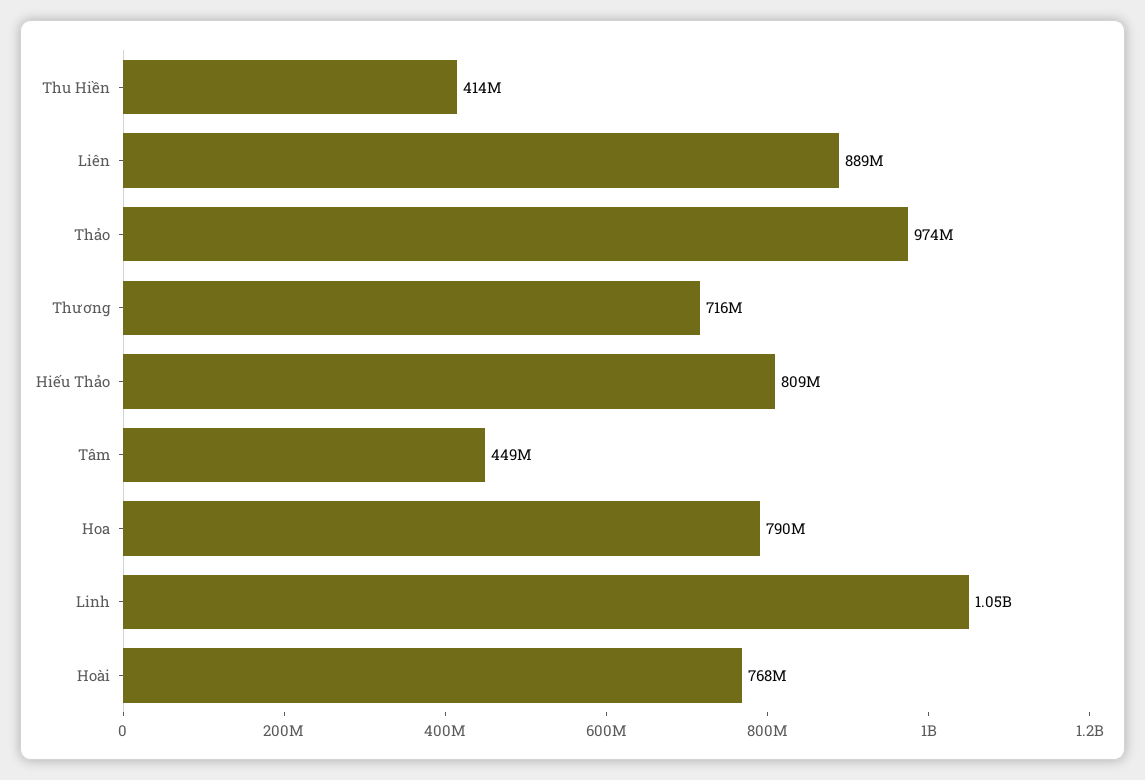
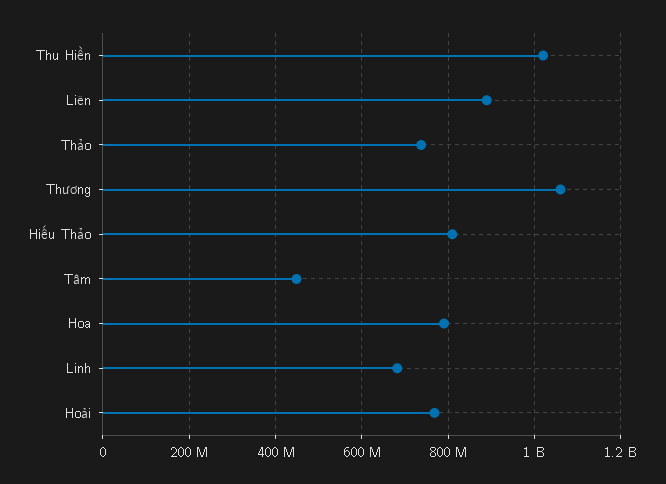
  {
-   "Thu Hiền": 414000000,
+   "Thu Hiền": 1020000000,
    "Liên": 889000000,
-   "Thảo": 974000000,
+   "Thảo": 740000000,
-   "Thương": 716000000,
+   "Thương": 1060000000,
    "Hiếu Thảo": 809000000,
    "Tâm": 449000000,
    "Hoa": 790000000,
-   "Linh": 1050000000,
+   "Linh": 680000000,
    "Hoài": 768000000
  }

